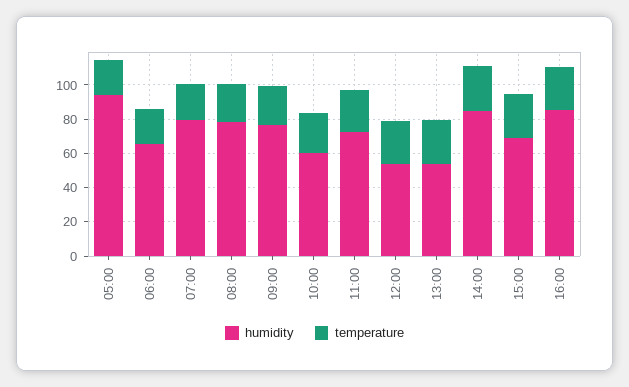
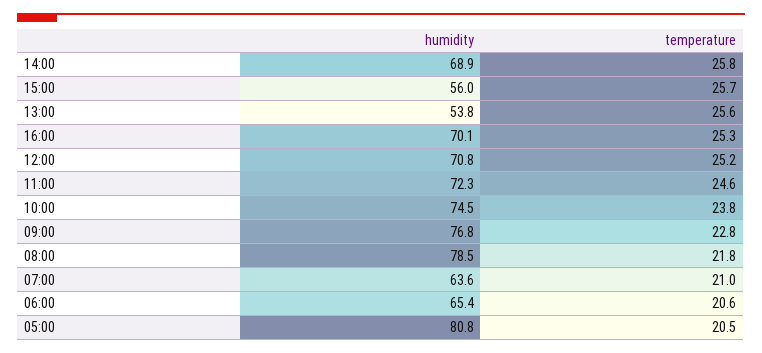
  {
    "humidity": {
-     "05:00": 95,
+     "05:00": 80.8,
      "06:00": 65.4,
-     "07:00": 80,
+     "07:00": 63.6,
      "08:00": 78.5,
      "09:00": 76.8,
-     "10:00": 60,
+     "10:00": 74.5,
      "11:00": 72.3,
-     "12:00": 55,
+     "12:00": 70.8,
      "13:00": 53.8,
-     "14:00": 85,
+     "14:00": 68.9,
-     "15:00": 70,
+     "15:00": 56,
-     "16:00": 85
+     "16:00": 70.1
    },
    "temperature": {
      "05:00": 20.5,
      "06:00": 20.6,
      "07:00": 21,
      "08:00": 21.8,
      "09:00": 22.8,
      "10:00": 23.8,
      "11:00": 24.6,
      "12:00": 25.2,
      "13:00": 25.6,
      "14:00": 25.8,
      "15:00": 25.7,
      "16:00": 25.3
    }
  }

